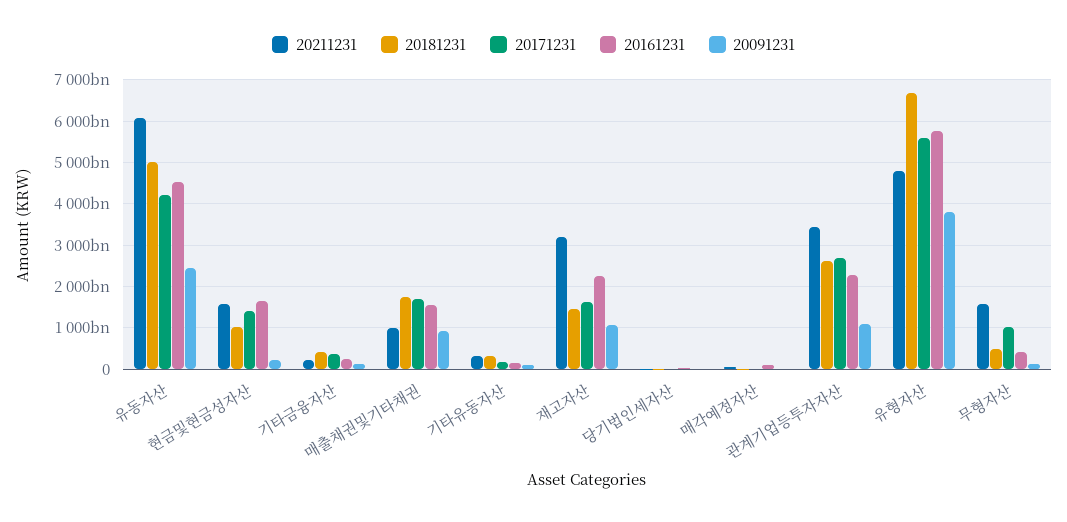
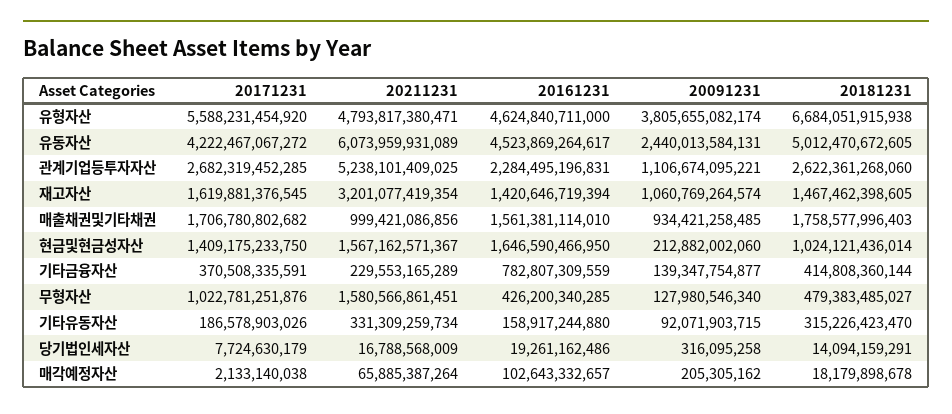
  {
    "20211231": {
      "유동자산": 6073959931089,
      "현금및현금성자산": 1567162571367,
      "기타금융자산": 229553165289,
      "매출채권및기타채권": 999421086856,
      "기타유동자산": 331309259734,
      "재고자산": 3201077419354,
      "당기법인세자산": 16788568009,
      "매각예정자산": 65885387264,
-     "관계기업등투자자산": 3400000000000,
+     "관계기업등투자자산": 5238101409025,
      "유형자산": 4793817380471,
      "무형자산": 1580566861451
    },
    "20181231": {
      "유동자산": 5012470672605,
      "현금및현금성자산": 1024121436014,
      "기타금융자산": 414808360144,
      "매출채권및기타채권": 1758577996403,
      "기타유동자산": 315226423470,
      "재고자산": 1467462398605,
      "당기법인세자산": 14094159291,
      "매각예정자산": 18179898678,
      "관계기업등투자자산": 2622361268060,
      "유형자산": 6684051915938,
      "무형자산": 479383485027
    },
    "20171231": {
      "유동자산": 4222467067272,
      "현금및현금성자산": 1409175233750,
      "기타금융자산": 370508335591,
      "매출채권및기타채권": 1706780802682,
      "기타유동자산": 186578903026,
      "재고자산": 1619881376545,
      "당기법인세자산": 7724630179,
      "매각예정자산": 2133140038,
      "관계기업등투자자산": 2682319452285,
      "유형자산": 5588231454920,
      "무형자산": 1022781251876
    },
    "20161231": {
      "유동자산": 4523869264617,
      "현금및현금성자산": 1646590466950,
-     "기타금융자산": 200000000000,
+     "기타금융자산": 782807309559,
      "매출채권및기타채권": 1561381114010,
      "기타유동자산": 158917244880,
-     "재고자산": 2200000000000,
+     "재고자산": 1420646719394,
      "당기법인세자산": 19261162486,
      "매각예정자산": 102643332657,
      "관계기업등투자자산": 2284495196831,
-     "유형자산": 5800000000000,
+     "유형자산": 4624840711000,
      "무형자산": 426200340285
    },
    "20091231": {
      "유동자산": 2440013584131,
      "현금및현금성자산": 212882002060,
      "기타금융자산": 139347754877,
      "매출채권및기타채권": 934421258485,
      "기타유동자산": 92071903715,
      "재고자산": 1060769264574,
      "당기법인세자산": 316095258,
      "매각예정자산": 205305162,
      "관계기업등투자자산": 1106674095221,
      "유형자산": 3805655082174,
      "무형자산": 127980546340
    }
  }

